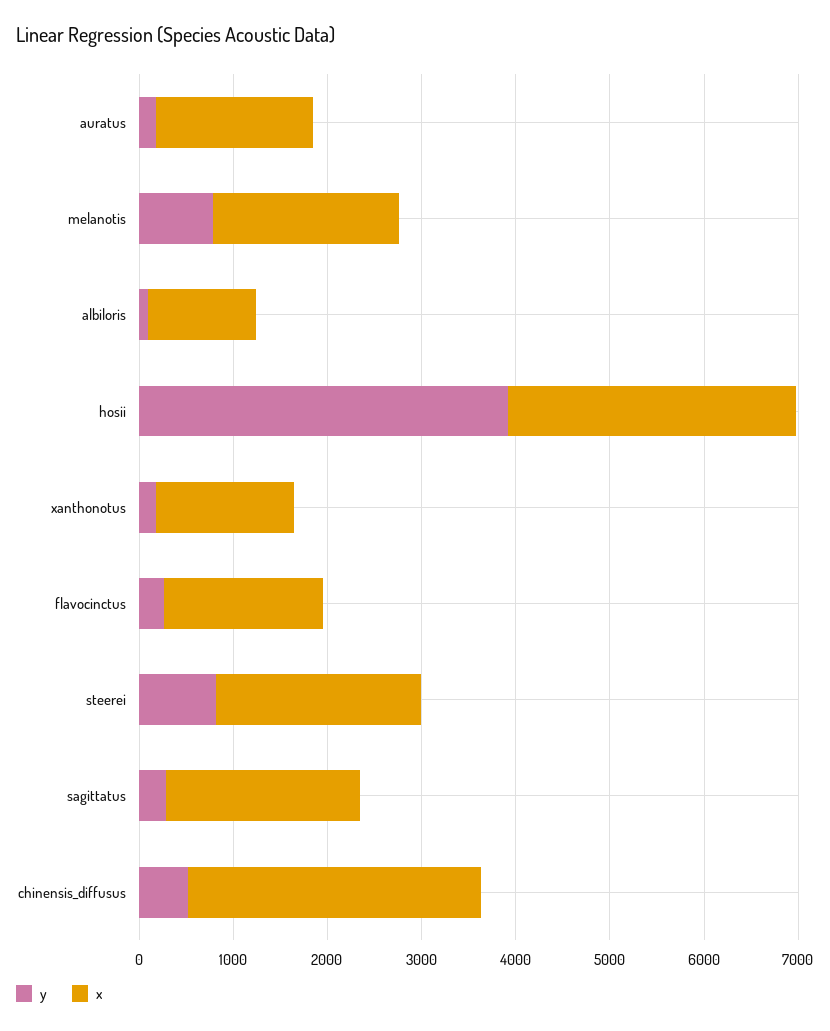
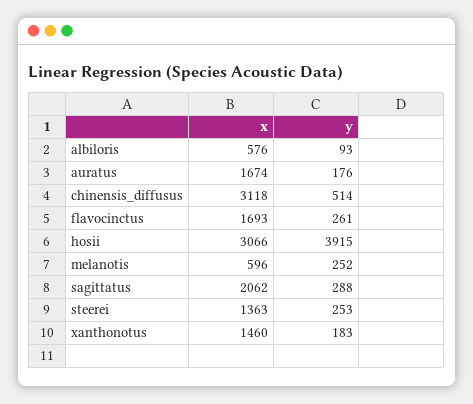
  {
    "y": {
      "auratus": 176,
-     "melanotis": 800,
+     "melanotis": 252,
      "albiloris": 93,
      "hosii": 3915,
      "xanthonotus": 183,
      "flavocinctus": 261,
-     "steerei": 800,
+     "steerei": 253,
      "sagittatus": 288,
      "chinensis_diffusus": 514
    },
    "x": {
      "auratus": 1674,
-     "melanotis": 2000,
+     "melanotis": 596,
-     "albiloris": 1200,
+     "albiloris": 576,
      "hosii": 3066,
      "xanthonotus": 1460,
      "flavocinctus": 1693,
-     "steerei": 2200,
+     "steerei": 1363,
      "sagittatus": 2062,
      "chinensis_diffusus": 3118
    }
  }

